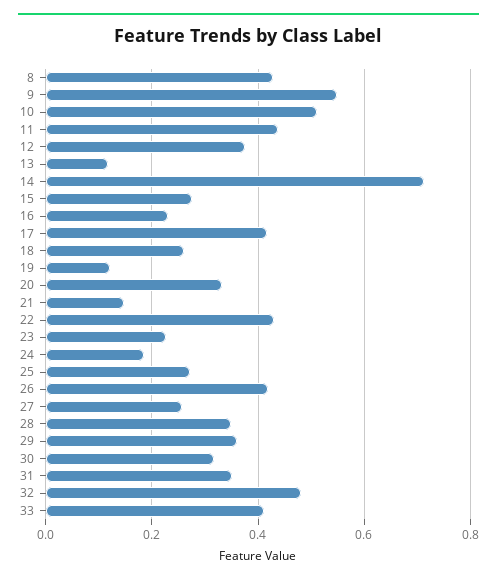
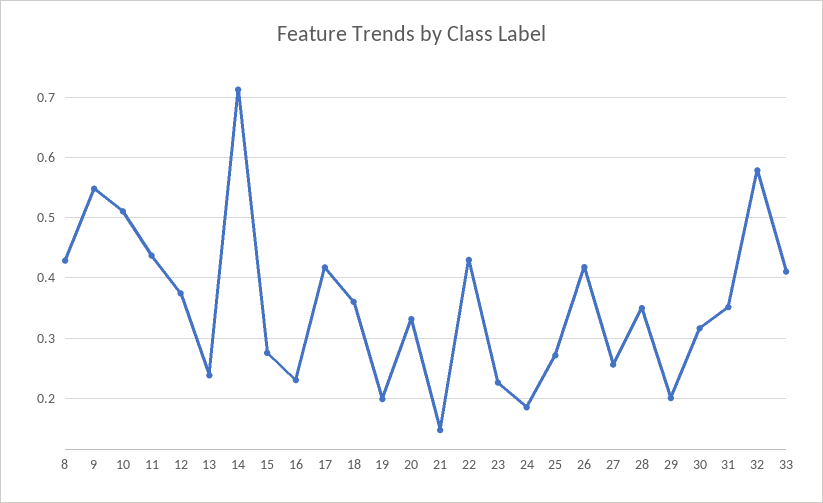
  {
    "8": 0.43,
    "9": 0.55,
    "10": 0.51,
    "11": 0.44,
    "12": 0.37,
-   "13": 0.12,
+   "13": 0.24,
    "14": 0.71,
    "15": 0.28,
    "16": 0.23,
    "17": 0.42,
-   "18": 0.26,
+   "18": 0.36,
-   "19": 0.12,
+   "19": 0.2,
    "20": 0.33,
    "21": 0.15,
    "22": 0.43,
    "23": 0.23,
    "24": 0.19,
    "25": 0.27,
    "26": 0.42,
    "27": 0.26,
    "28": 0.35,
-   "29": 0.36,
+   "29": 0.2,
    "30": 0.32,
    "31": 0.35,
-   "32": 0.48,
+   "32": 0.58,
    "33": 0.41
  }

